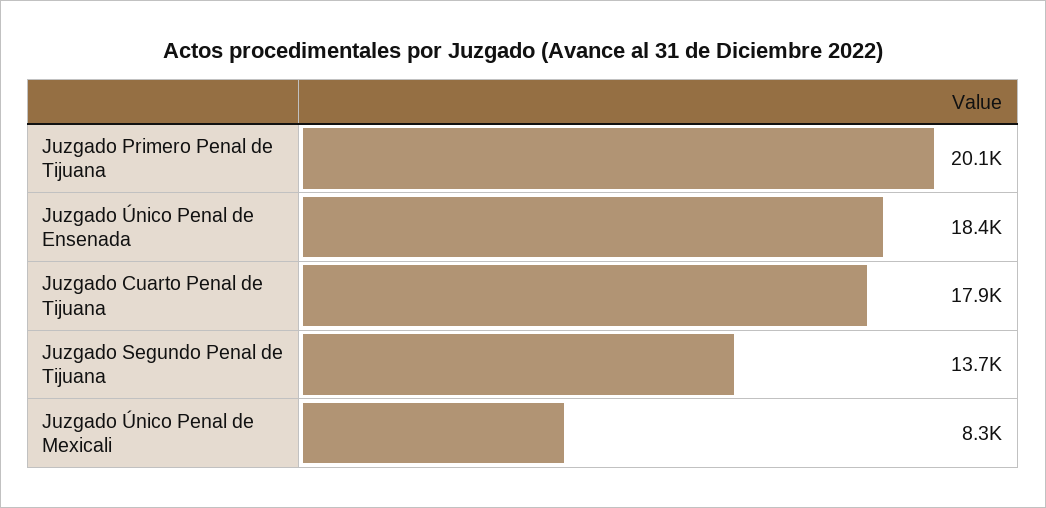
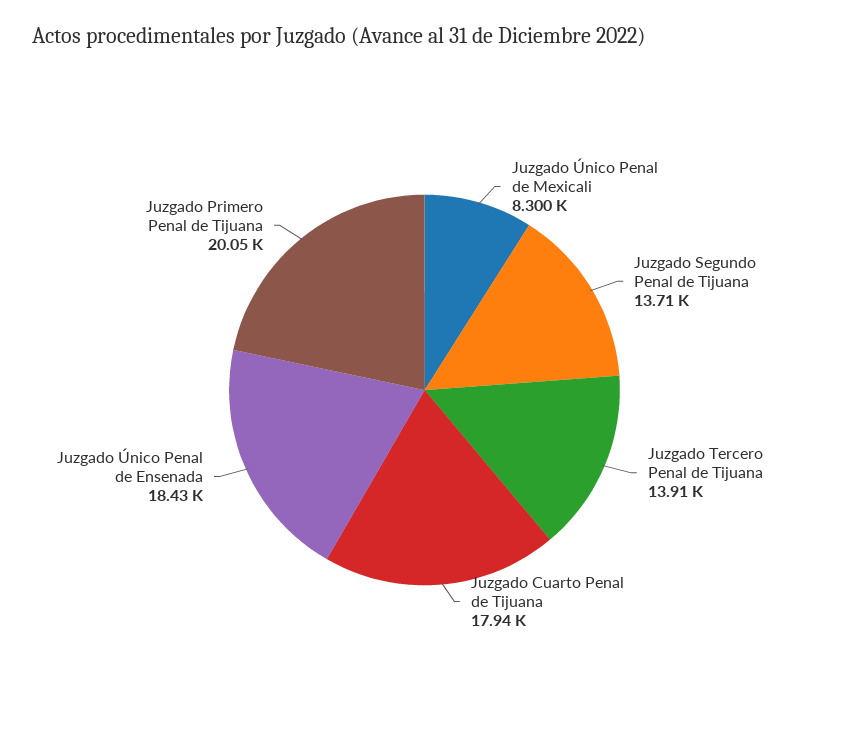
  {
    "Juzgado Primero Penal de Tijuana": 20050,
    "Juzgado Único Penal de Ensenada": 18430,
    "Juzgado Cuarto Penal de Tijuana": 17940,
    "Juzgado Segundo Penal de Tijuana": 13710,
-   "Juzgado Único Penal de Mexicali": 8300
+   "Juzgado Único Penal de Mexicali": 8300,
+   "Juzgado Tercero Penal de Tijuana": 13910
  }

